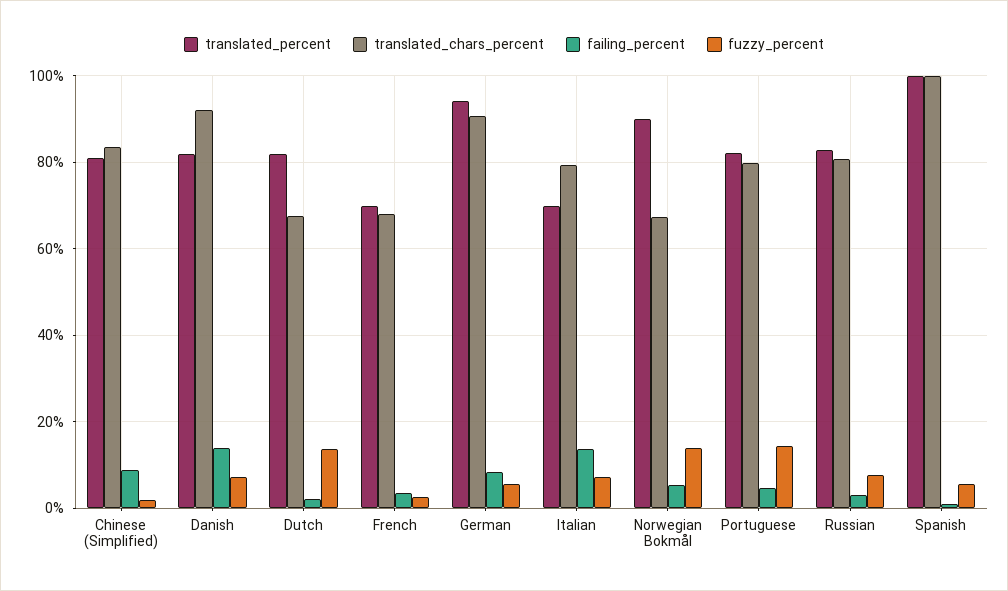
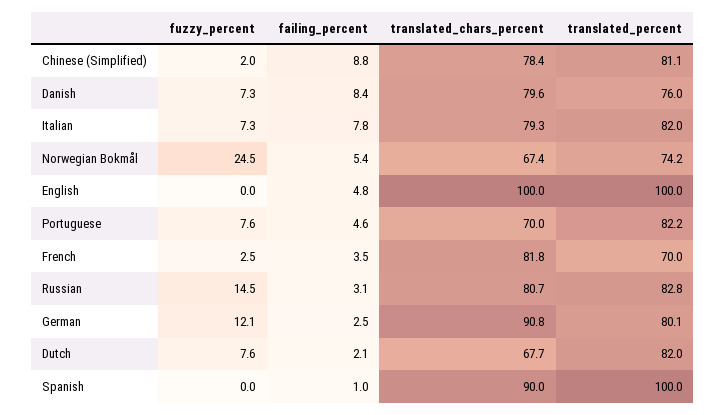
  {
    "translated_percent": {
      "Chinese (Simplified)": 81.1,
-     "Danish": 82,
+     "Danish": 76,
      "Dutch": 82,
      "French": 70,
-     "German": 94,
+     "German": 80.1,
-     "Italian": 70,
+     "Italian": 82,
-     "Norwegian Bokmål": 90,
+     "Norwegian Bokmål": 74.2,
      "Portuguese": 82.2,
      "Russian": 82.8,
-     "Spanish": 100
+     "Spanish": 100,
+     "English": 100
    },
    "translated_chars_percent": {
-     "Chinese (Simplified)": 84,
+     "Chinese (Simplified)": 78.4,
-     "Danish": 92,
+     "Danish": 79.6,
      "Dutch": 67.7,
-     "French": 68,
+     "French": 81.8,
      "German": 90.8,
      "Italian": 79.3,
      "Norwegian Bokmål": 67.4,
-     "Portuguese": 80,
+     "Portuguese": 70,
      "Russian": 80.7,
-     "Spanish": 100
+     "Spanish": 90,
+     "English": 100
    },
    "failing_percent": {
      "Chinese (Simplified)": 8.8,
-     "Danish": 14,
+     "Danish": 8.4,
      "Dutch": 2.1,
      "French": 3.5,
-     "German": 8,
+     "German": 2.5,
-     "Italian": 14,
+     "Italian": 7.8,
      "Norwegian Bokmål": 5.4,
      "Portuguese": 4.6,
      "Russian": 3.1,
-     "Spanish": 1
+     "Spanish": 1,
+     "English": 4.8
    },
    "fuzzy_percent": {
      "Chinese (Simplified)": 2,
      "Danish": 7.3,
-     "Dutch": 14,
+     "Dutch": 7.6,
      "French": 2.5,
-     "German": 6,
+     "German": 12.1,
      "Italian": 7.3,
-     "Norwegian Bokmål": 14,
+     "Norwegian Bokmål": 24.5,
-     "Portuguese": 14,
+     "Portuguese": 7.6,
-     "Russian": 8,
+     "Russian": 14.5,
-     "Spanish": 6
+     "Spanish": 0,
+     "English": 0
    }
  }

